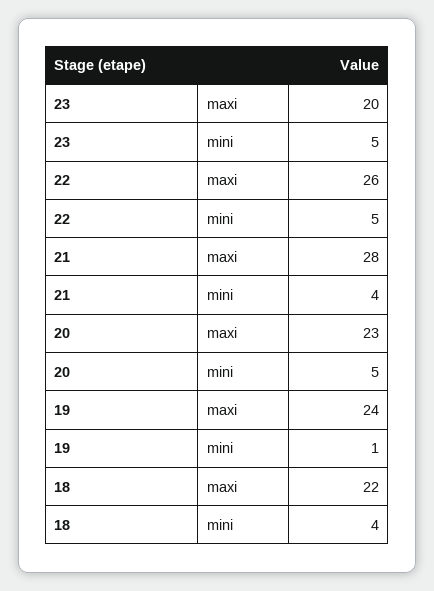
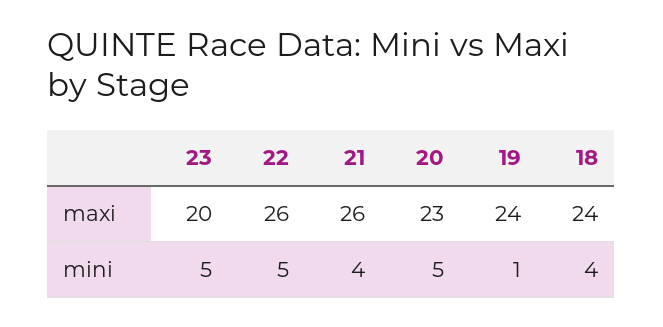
  {
    "23": {
      "maxi": 20,
      "mini": 5
    },
    "22": {
      "maxi": 26,
      "mini": 5
    },
    "21": {
-     "maxi": 28,
+     "maxi": 26,
      "mini": 4
    },
    "20": {
      "maxi": 23,
      "mini": 5
    },
    "19": {
      "maxi": 24,
      "mini": 1
    },
    "18": {
-     "maxi": 22,
+     "maxi": 24,
      "mini": 4
    }
  }

